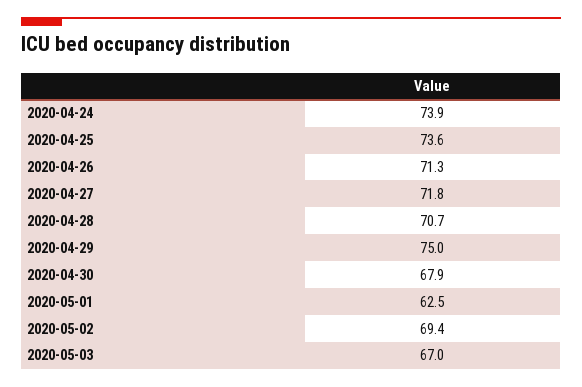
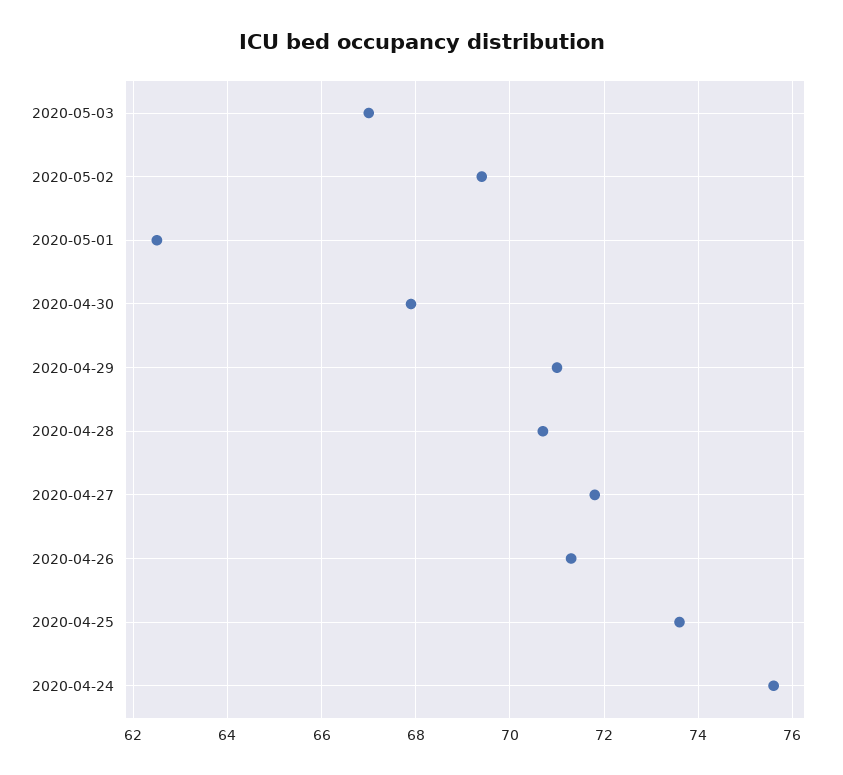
  {
-   "2020-04-24": 73.9,
+   "2020-04-24": 75.5,
    "2020-04-25": 73.6,
    "2020-04-26": 71.3,
    "2020-04-27": 71.8,
    "2020-04-28": 70.7,
-   "2020-04-29": 75,
+   "2020-04-29": 71,
    "2020-04-30": 67.9,
    "2020-05-01": 62.5,
    "2020-05-02": 69.4,
    "2020-05-03": 67
  }

